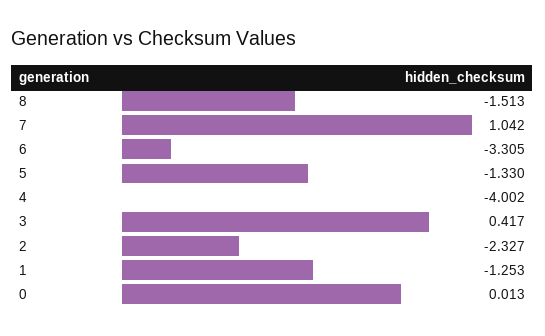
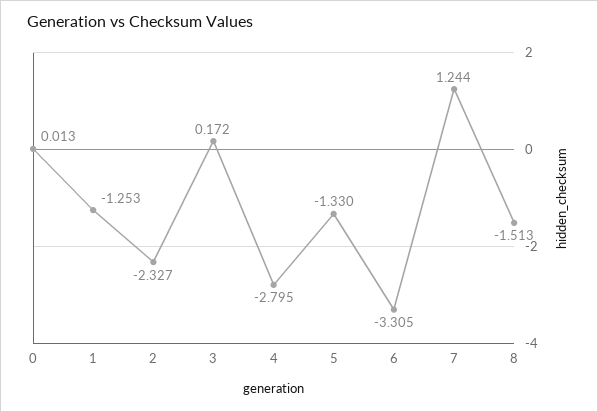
  {
    "8": -1.513,
-   "7": 1.042,
+   "7": 1.244,
    "6": -3.305,
    "5": -1.33,
-   "4": -4.002,
+   "4": -2.795,
-   "3": 0.417,
+   "3": 0.172,
    "2": -2.327,
    "1": -1.253,
    "0": 0.013
  }

